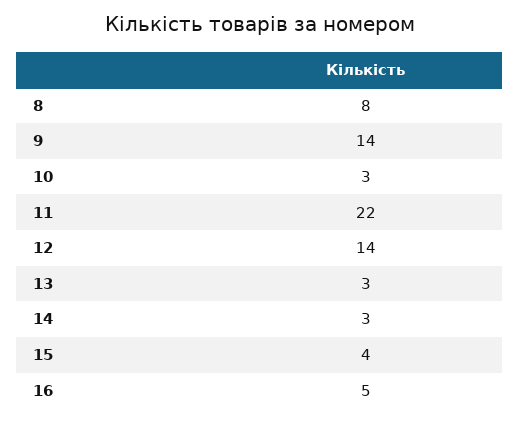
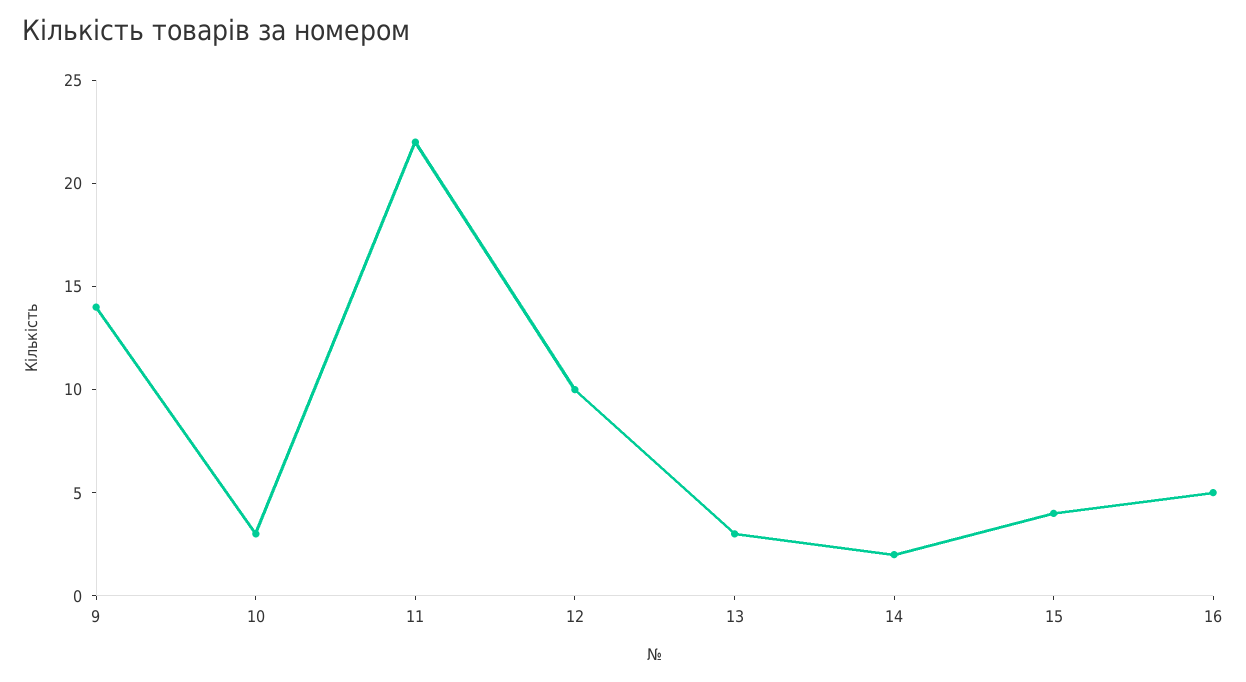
  {
-   "8": 8,
    "9": 14,
    "10": 3,
    "11": 22,
-   "12": 14,
+   "12": 10,
    "13": 3,
-   "14": 3,
+   "14": 2,
    "15": 4,
    "16": 5
  }

